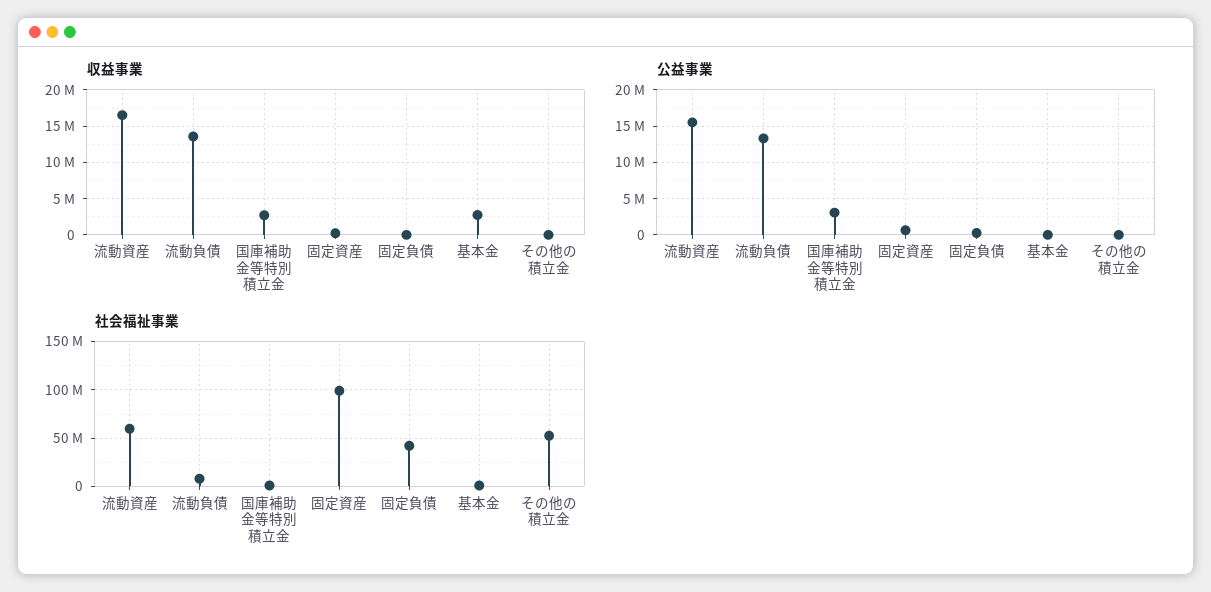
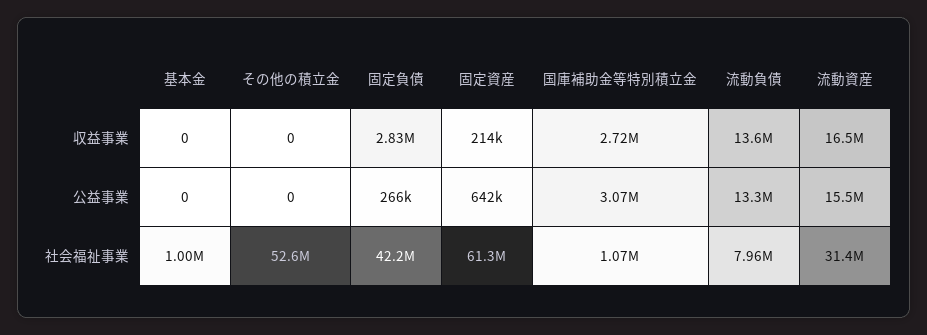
  {
    "収益事業": {
      "流動資産": 16500000,
      "流動負債": 13600000,
      "国庫補助金等特別積立金": 2720000,
      "固定資産": 214000,
-     "固定負債": 0,
+     "固定負債": 2830000,
-     "基本金": 3000000,
+     "基本金": 0,
      "その他の積立金": 0
    },
    "公益事業": {
      "流動資産": 15500000,
      "流動負債": 13300000,
      "国庫補助金等特別積立金": 3070000,
      "固定資産": 642000,
      "固定負債": 266000,
      "基本金": 0,
      "その他の積立金": 0
    },
    "社会福祉事業": {
-     "流動資産": 60000000,
+     "流動資産": 31400000,
      "流動負債": 7960000,
      "国庫補助金等特別積立金": 1070000,
-     "固定資産": 100000000,
+     "固定資産": 61300000,
      "固定負債": 42200000,
      "基本金": 1000000,
      "その他の積立金": 52600000
    }
  }

